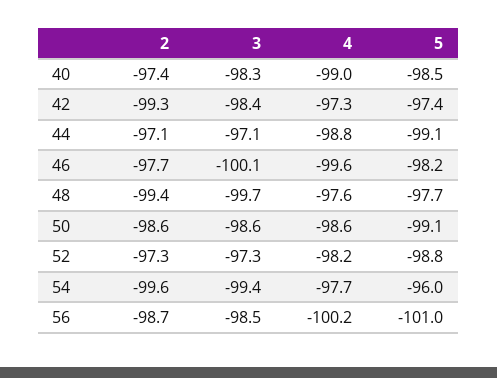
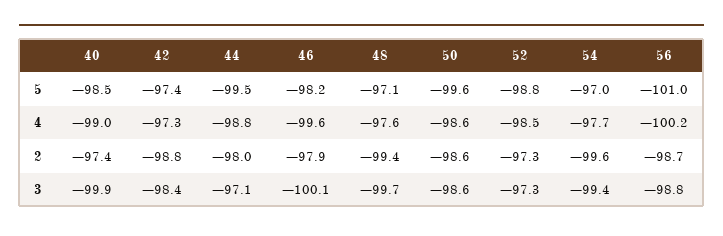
  {
    "2": {
      "40": -97.4,
-     "42": -99.3,
+     "42": -98.8,
-     "44": -97.1,
+     "44": -98,
-     "46": -97.7,
+     "46": -97.9,
      "48": -99.4,
      "50": -98.6,
      "52": -97.3,
      "54": -99.6,
      "56": -98.7
    },
    "3": {
-     "40": -98.3,
+     "40": -99.9,
      "42": -98.4,
      "44": -97.1,
      "46": -100.1,
      "48": -99.7,
      "50": -98.6,
      "52": -97.3,
      "54": -99.4,
-     "56": -98.5
+     "56": -98.8
    },
    "4": {
      "40": -99,
      "42": -97.3,
      "44": -98.8,
      "46": -99.6,
      "48": -97.6,
      "50": -98.6,
-     "52": -98.2,
+     "52": -98.5,
      "54": -97.7,
      "56": -100.2
    },
    "5": {
      "40": -98.5,
      "42": -97.4,
-     "44": -99.1,
+     "44": -99.5,
      "46": -98.2,
-     "48": -97.7,
+     "48": -97.1,
-     "50": -99.1,
+     "50": -99.6,
      "52": -98.8,
-     "54": -96,
+     "54": -97,
      "56": -101
    }
  }

